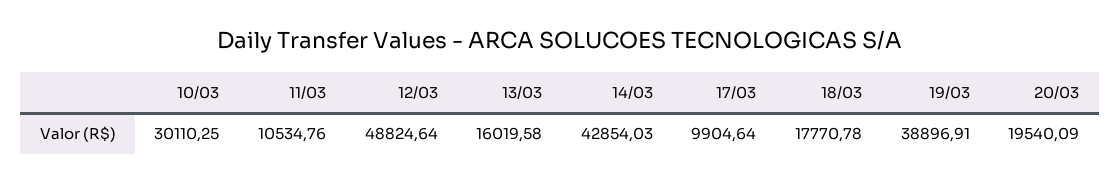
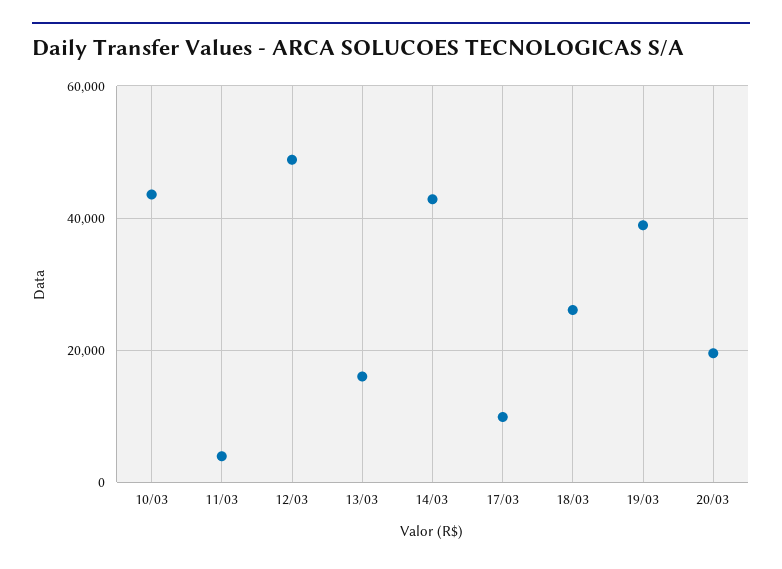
  {
-   "10/03": 30110.25,
+   "10/03": 44000,
-   "11/03": 10534.76,
+   "11/03": 4000,
    "12/03": 48824.64,
    "13/03": 16019.58,
    "14/03": 42854.03,
    "17/03": 9904.64,
-   "18/03": 17770.78,
+   "18/03": 26000,
    "19/03": 38896.91,
    "20/03": 19540.09
  }

